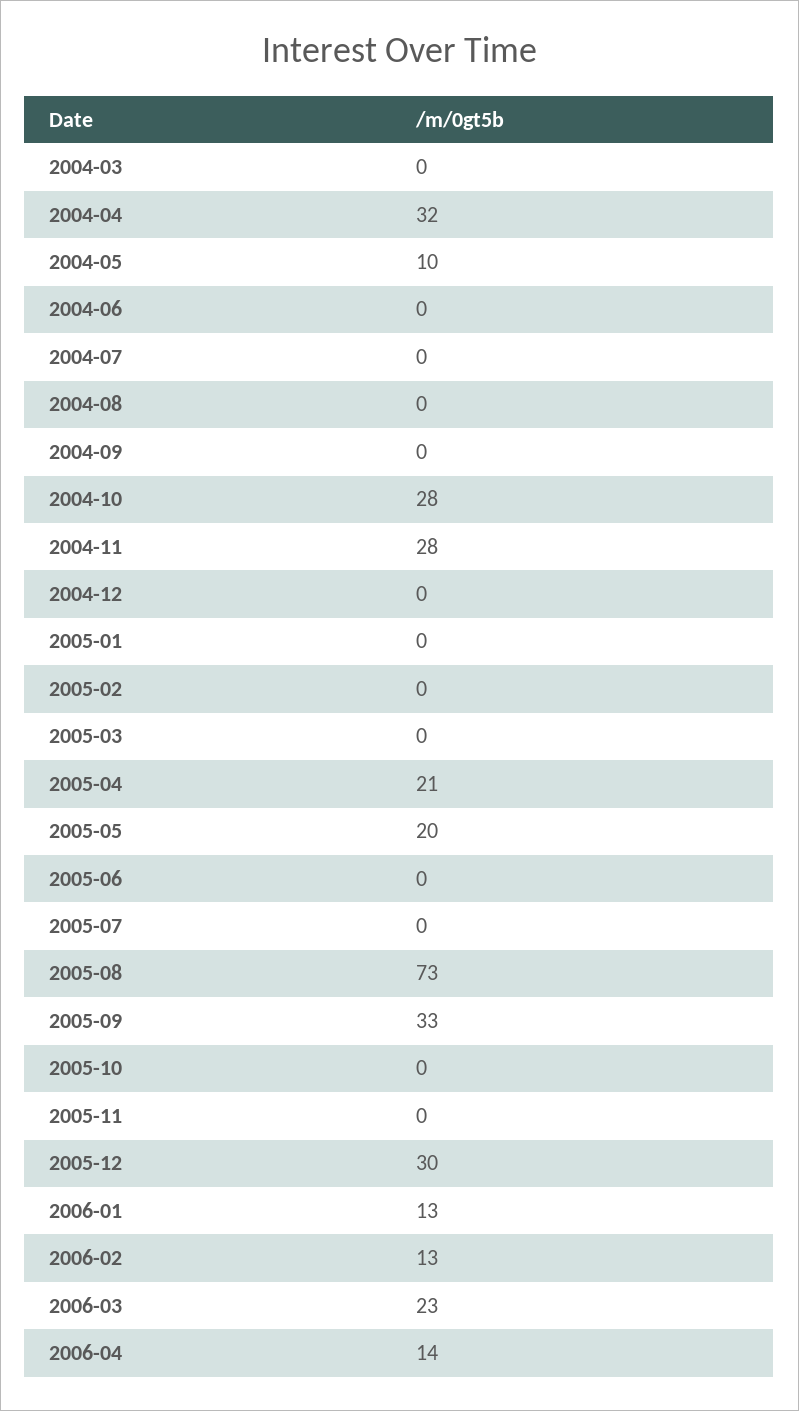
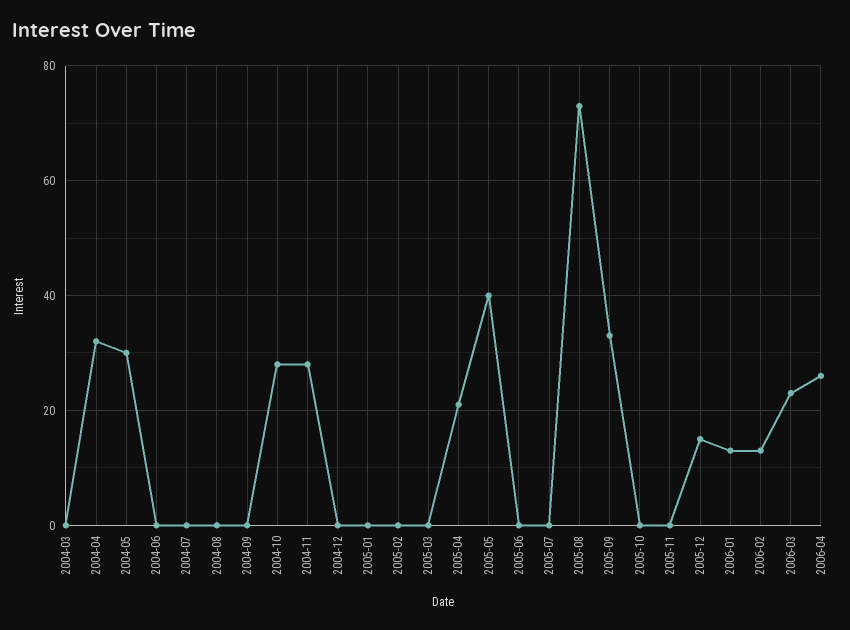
  {
    "2004-03": 0,
    "2004-04": 32,
-   "2004-05": 10,
+   "2004-05": 30,
    "2004-06": 0,
    "2004-07": 0,
    "2004-08": 0,
    "2004-09": 0,
    "2004-10": 28,
    "2004-11": 28,
    "2004-12": 0,
    "2005-01": 0,
    "2005-02": 0,
    "2005-03": 0,
    "2005-04": 21,
-   "2005-05": 20,
+   "2005-05": 40,
    "2005-06": 0,
    "2005-07": 0,
    "2005-08": 73,
    "2005-09": 33,
    "2005-10": 0,
    "2005-11": 0,
-   "2005-12": 30,
+   "2005-12": 15,
    "2006-01": 13,
    "2006-02": 13,
    "2006-03": 23,
-   "2006-04": 14
+   "2006-04": 25
  }

